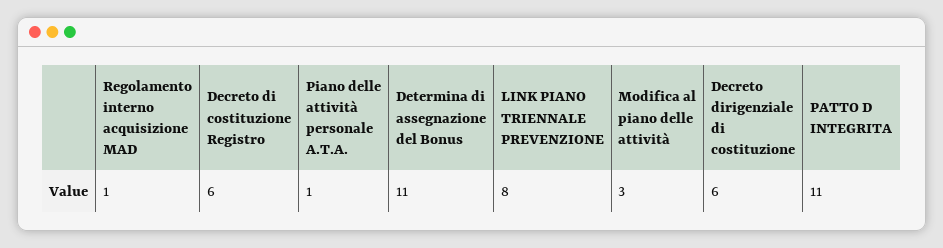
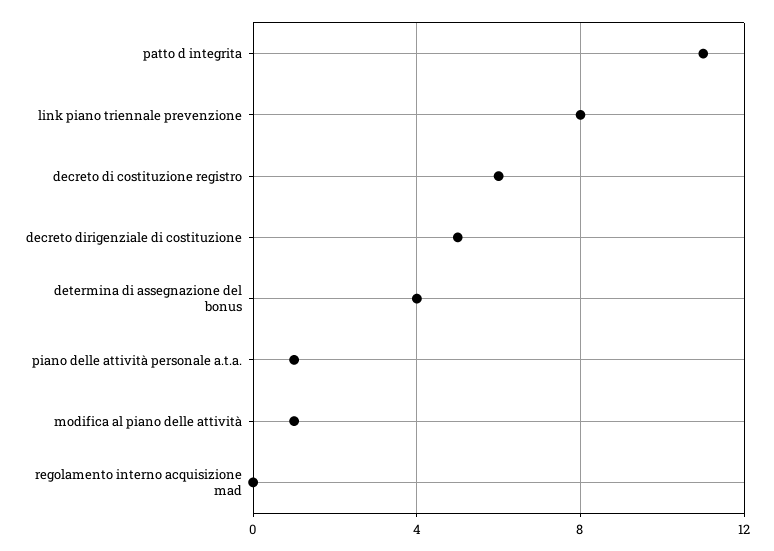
  {
-   "Regolamento interno acquisizione MAD": 1,
+   "Regolamento interno acquisizione MAD": 0,
    "Decreto di costituzione Registro": 6,
    "Piano delle attività personale A.T.A.": 1,
-   "Determina di assegnazione del Bonus": 11,
+   "Determina di assegnazione del Bonus": 4,
    "LINK PIANO TRIENNALE PREVENZIONE": 8,
-   "Modifica al piano delle attività": 3,
+   "Modifica al piano delle attività": 1,
-   "Decreto dirigenziale di costituzione": 6,
+   "Decreto dirigenziale di costituzione": 5,
    "PATTO D INTEGRITA": 11
  }

